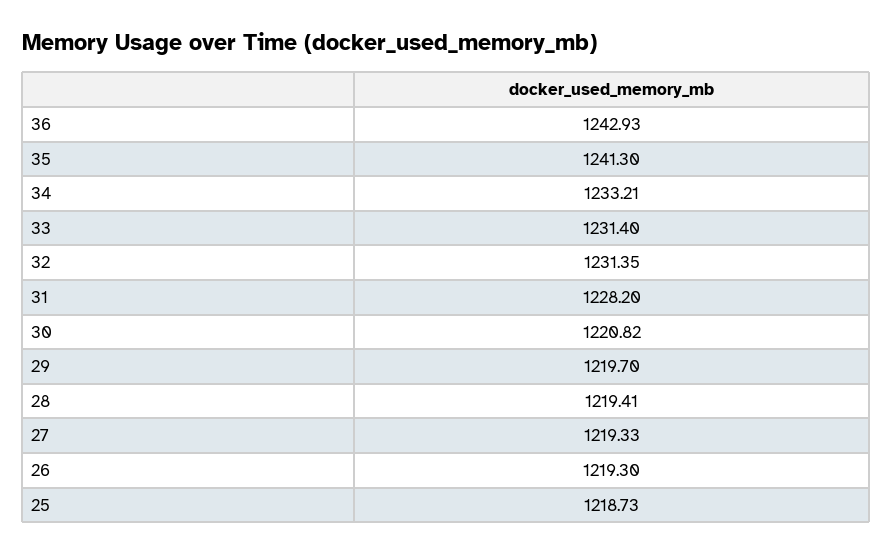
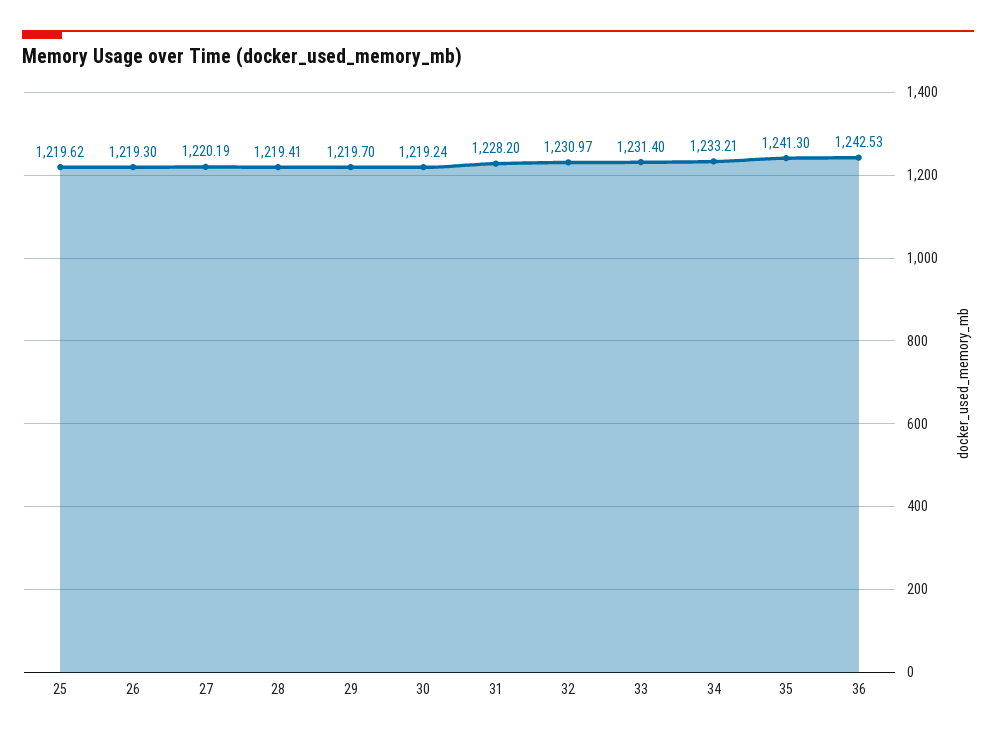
  {
-   "36": 1242.93,
+   "36": 1242.53,
    "35": 1241.3,
    "34": 1233.21,
    "33": 1231.4,
-   "32": 1231.35,
+   "32": 1230.97,
    "31": 1228.2,
-   "30": 1220.82,
+   "30": 1219.24,
    "29": 1219.7,
    "28": 1219.41,
-   "27": 1219.33,
+   "27": 1220.19,
    "26": 1219.3,
-   "25": 1218.73
+   "25": 1219.62
  }

